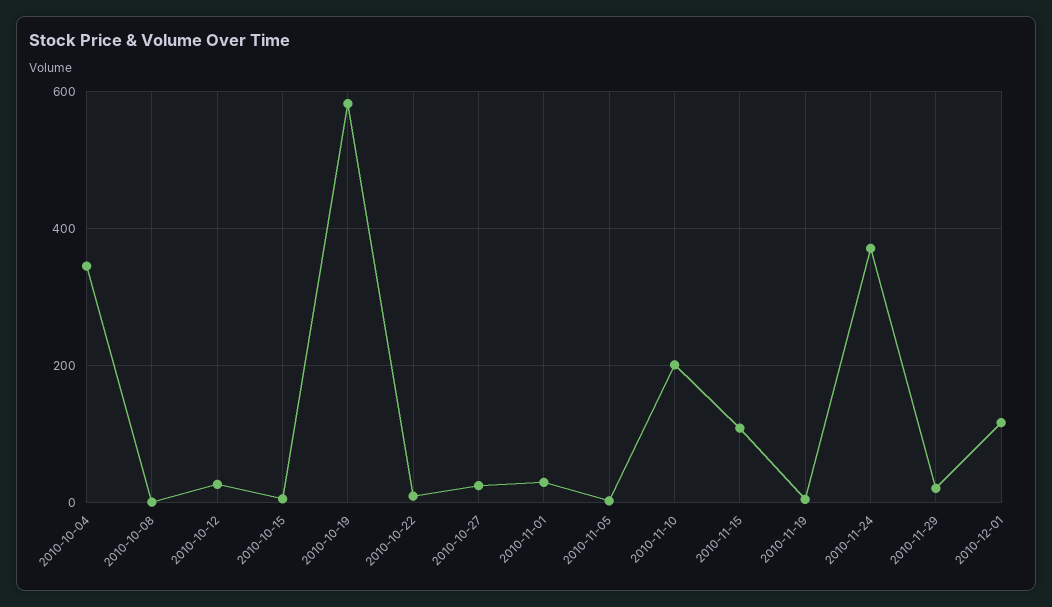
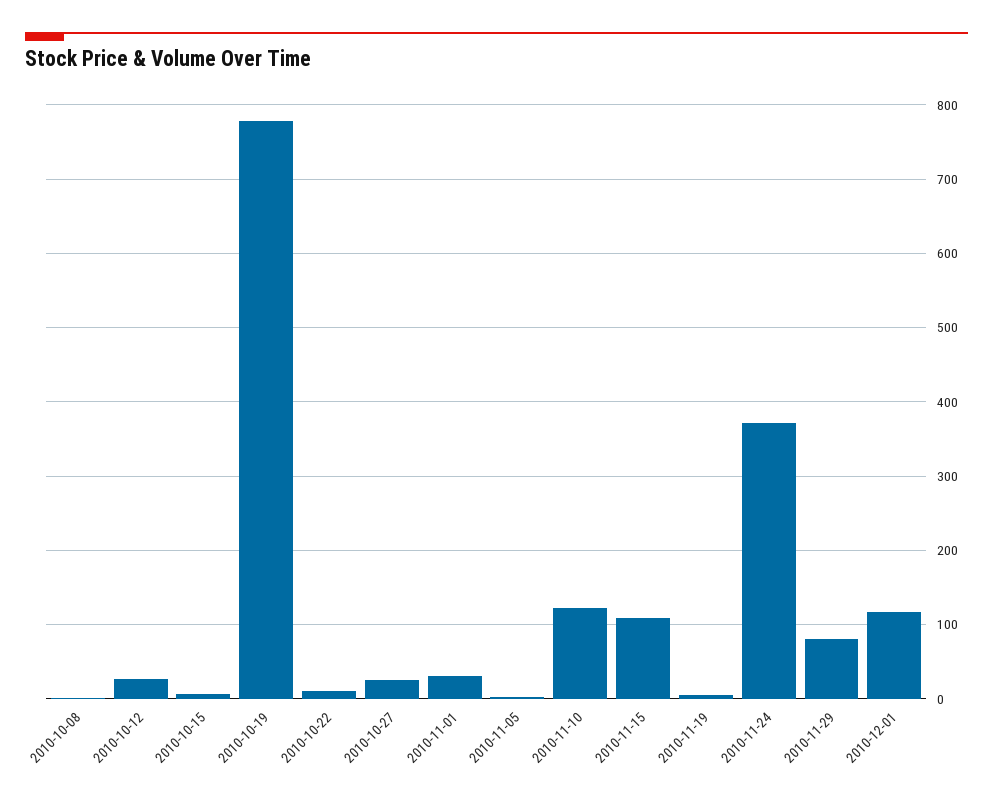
  {
-   "2010-10-04": 340,
    "2010-10-08": 0,
    "2010-10-12": 30,
    "2010-10-15": 10,
-   "2010-10-19": 580,
+   "2010-10-19": 780,
    "2010-10-22": 10,
    "2010-10-27": 30,
    "2010-11-01": 30,
    "2010-11-05": 0,
-   "2010-11-10": 200,
+   "2010-11-10": 120,
    "2010-11-15": 110,
    "2010-11-19": 10,
    "2010-11-24": 370,
-   "2010-11-29": 20,
+   "2010-11-29": 80,
    "2010-12-01": 120
  }

